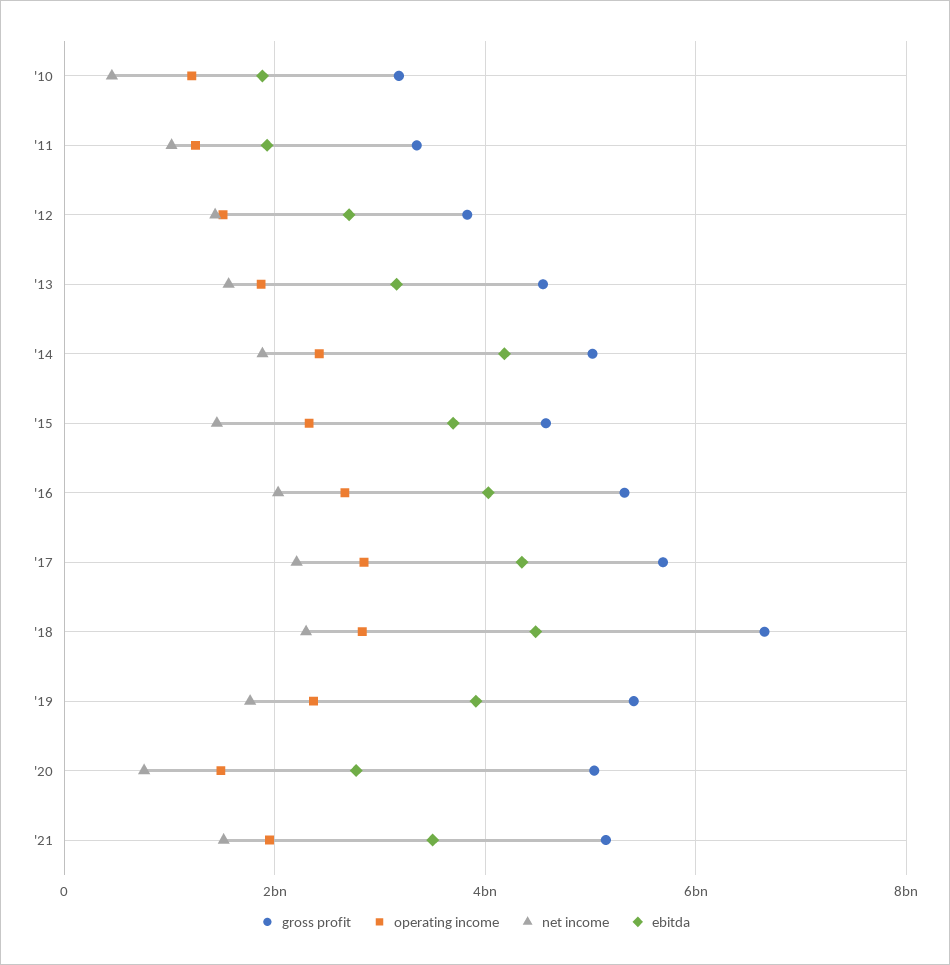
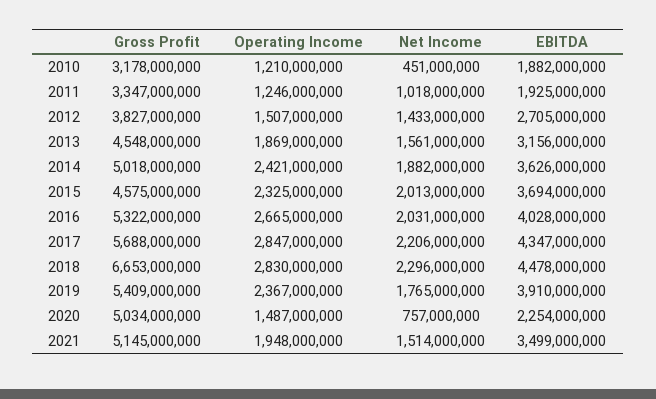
  {
    "gross profit": {
      "'10": 3178000000,
      "'11": 3347000000,
      "'12": 3827000000,
      "'13": 4548000000,
      "'14": 5018000000,
      "'15": 4575000000,
      "'16": 5322000000,
      "'17": 5688000000,
      "'18": 6653000000,
      "'19": 5409000000,
      "'20": 5034000000,
      "'21": 5145000000
    },
    "operating income": {
      "'10": 1210000000,
      "'11": 1246000000,
      "'12": 1507000000,
      "'13": 1869000000,
      "'14": 2421000000,
      "'15": 2325000000,
      "'16": 2665000000,
      "'17": 2847000000,
      "'18": 2830000000,
      "'19": 2367000000,
      "'20": 1487000000,
      "'21": 1948000000
    },
    "net income": {
      "'10": 451000000,
      "'11": 1018000000,
      "'12": 1433000000,
      "'13": 1561000000,
      "'14": 1882000000,
-     "'15": 1400000000,
+     "'15": 2013000000,
      "'16": 2031000000,
      "'17": 2206000000,
      "'18": 2296000000,
      "'19": 1765000000,
      "'20": 757000000,
      "'21": 1514000000
    },
    "ebitda": {
      "'10": 1882000000,
      "'11": 1925000000,
      "'12": 2705000000,
      "'13": 3156000000,
-     "'14": 4200000000,
+     "'14": 3626000000,
      "'15": 3694000000,
      "'16": 4028000000,
      "'17": 4347000000,
      "'18": 4478000000,
      "'19": 3910000000,
-     "'20": 2800000000,
+     "'20": 2254000000,
      "'21": 3499000000
    }
  }

